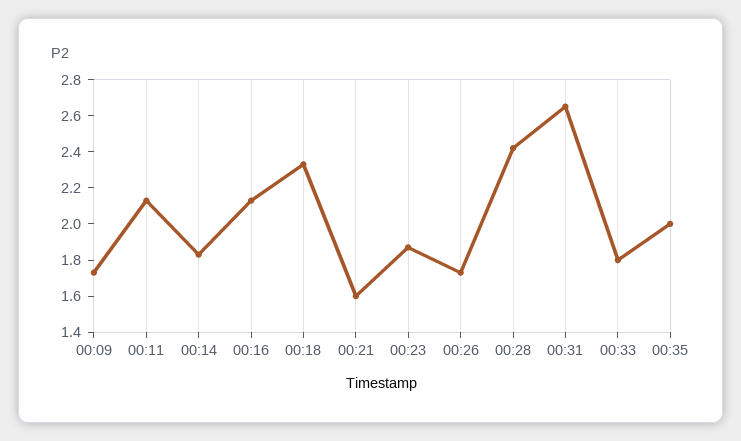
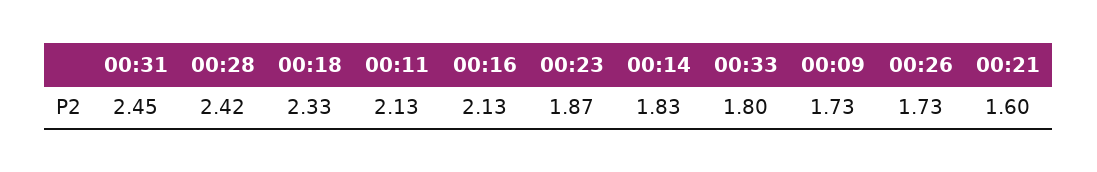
  {
    "00:09": 1.73,
    "00:11": 2.13,
    "00:14": 1.83,
    "00:16": 2.13,
    "00:18": 2.33,
    "00:21": 1.6,
    "00:23": 1.87,
    "00:26": 1.73,
    "00:28": 2.42,
-   "00:31": 2.65,
+   "00:31": 2.45,
-   "00:33": 1.8,
+   "00:33": 1.8
-   "00:35": 2
  }

